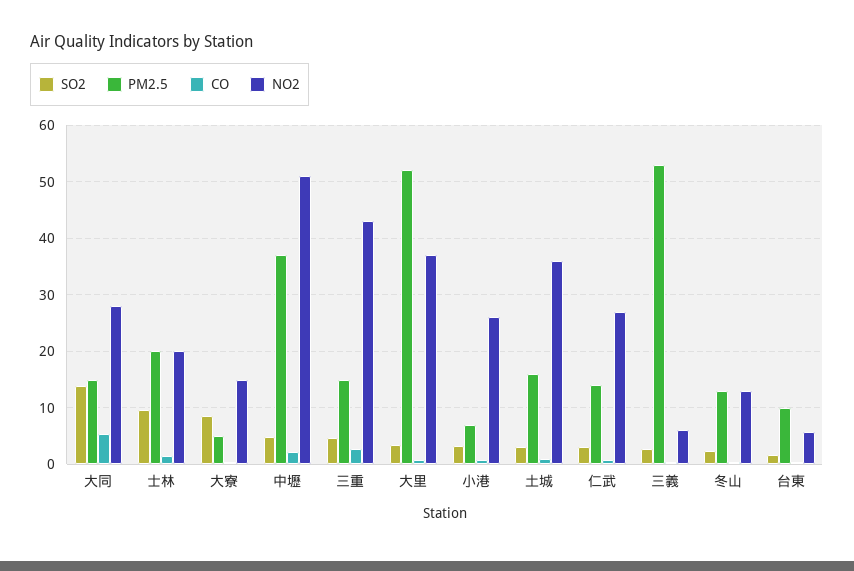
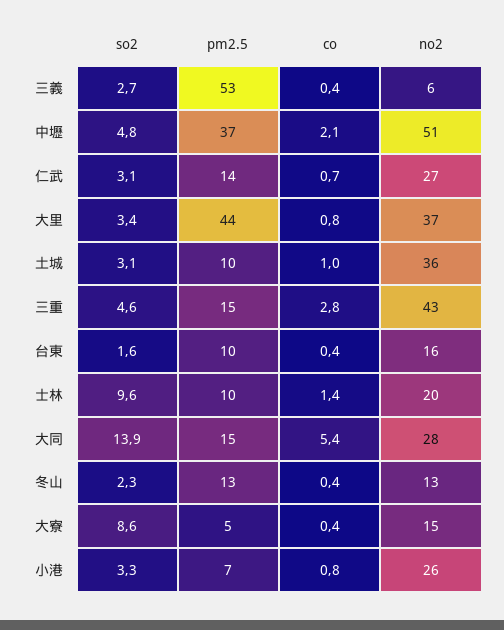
  {
    "SO2": {
      "大同": 13.9,
      "士林": 9.6,
      "大寮": 8.6,
      "中壢": 4.8,
      "三重": 4.6,
      "大里": 3.4,
      "小港": 3.3,
      "土城": 3.1,
      "仁武": 3.1,
      "三義": 2.7,
      "冬山": 2.3,
      "台東": 1.6
    },
    "PM2.5": {
      "大同": 15,
-     "士林": 20,
+     "士林": 10,
      "大寮": 5,
      "中壢": 37,
      "三重": 15,
-     "大里": 52,
+     "大里": 44,
      "小港": 7,
-     "土城": 16,
+     "土城": 10,
      "仁武": 14,
      "三義": 53,
      "冬山": 13,
      "台東": 10
    },
    "CO": {
      "大同": 5.4,
      "士林": 1.4,
      "大寮": 0.4,
      "中壢": 2.1,
      "三重": 2.8,
      "大里": 0.8,
      "小港": 0.8,
      "土城": 1,
      "仁武": 0.7,
      "三義": 0.4,
      "冬山": 0.4,
      "台東": 0.4
    },
    "NO2": {
      "大同": 28,
      "士林": 20,
      "大寮": 15,
      "中壢": 51,
      "三重": 43,
      "大里": 37,
      "小港": 26,
      "土城": 36,
      "仁武": 27,
      "三義": 6,
      "冬山": 13,
-     "台東": 6
+     "台東": 16
    }
  }

